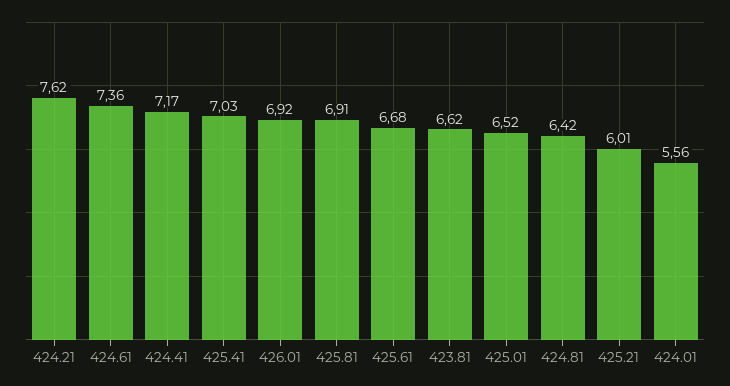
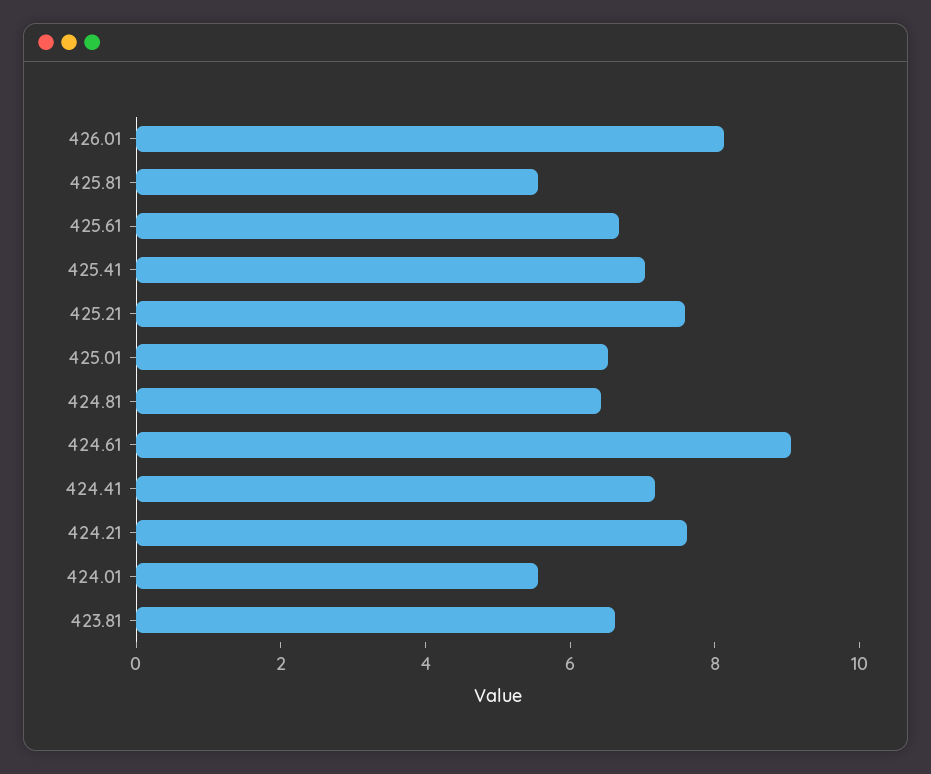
  {
    "424.21": 7.62,
-   "424.61": 7.36,
+   "424.61": 9,
    "424.41": 7.17,
    "425.41": 7.03,
-   "426.01": 6.92,
+   "426.01": 8,
-   "425.81": 6.91,
+   "425.81": 5.5,
    "425.61": 6.68,
    "423.81": 6.62,
    "425.01": 6.52,
    "424.81": 6.42,
-   "425.21": 6.01,
+   "425.21": 7.5,
    "424.01": 5.56
  }

